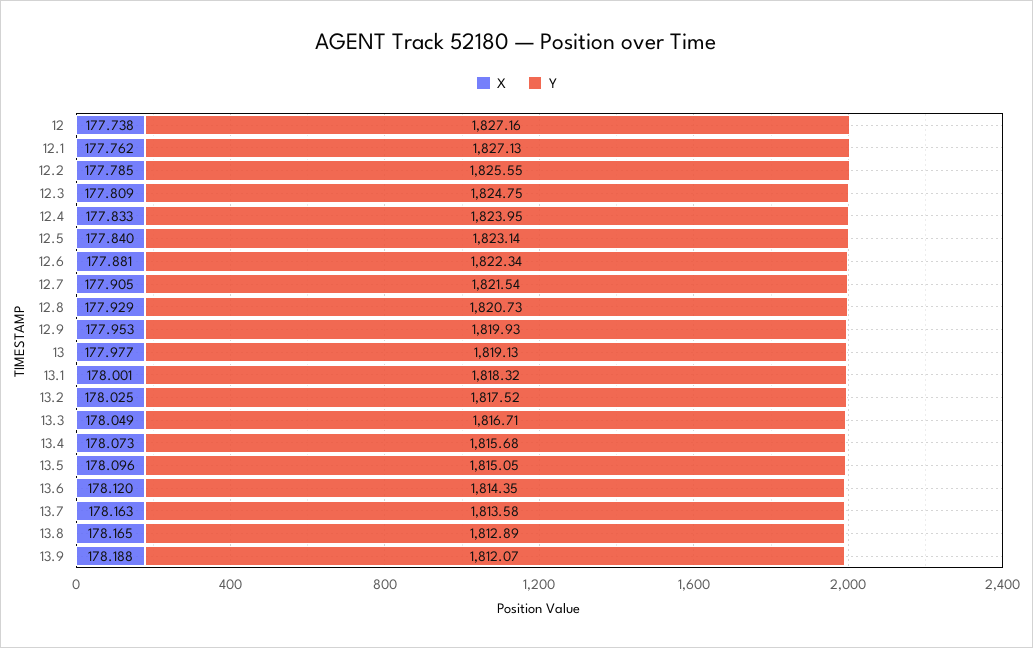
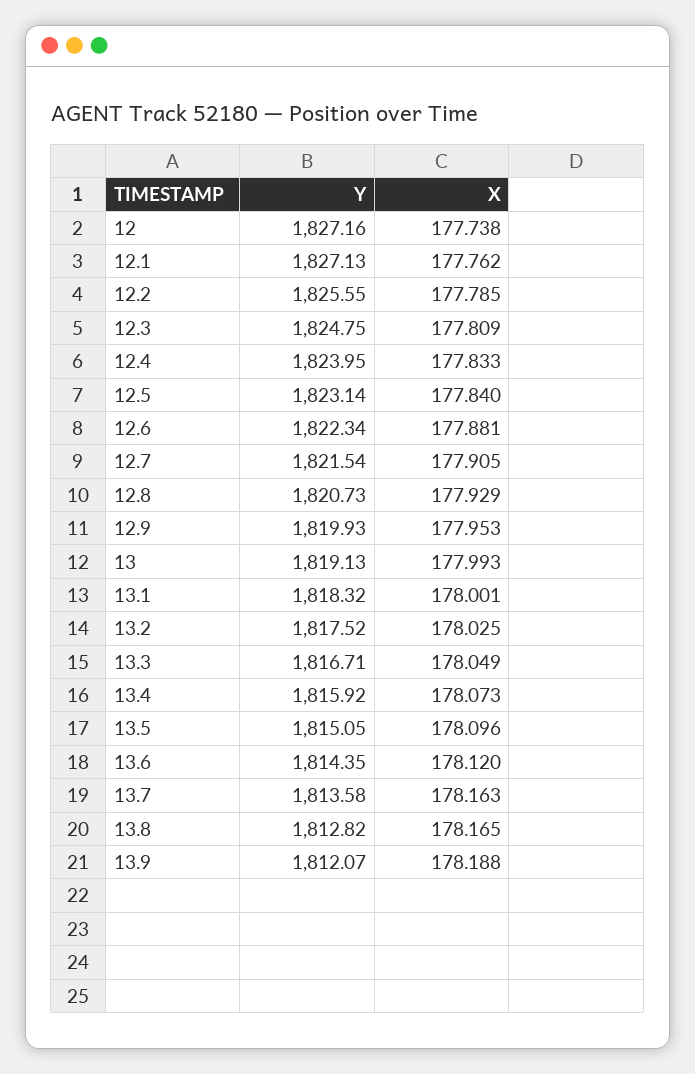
  {
    "X": {
      "12": 177.738,
      "12.1": 177.762,
      "12.2": 177.785,
      "12.3": 177.809,
      "12.4": 177.833,
      "12.5": 177.84,
      "12.6": 177.881,
      "12.7": 177.905,
      "12.8": 177.929,
      "12.9": 177.953,
-     "13": 177.977,
+     "13": 177.993,
      "13.1": 178.001,
      "13.2": 178.025,
      "13.3": 178.049,
      "13.4": 178.073,
      "13.5": 178.096,
      "13.6": 178.12,
      "13.7": 178.163,
      "13.8": 178.165,
      "13.9": 178.188
    },
    "Y": {
      "12": 1827.16,
      "12.1": 1827.13,
      "12.2": 1825.55,
      "12.3": 1824.75,
      "12.4": 1823.95,
      "12.5": 1823.14,
      "12.6": 1822.34,
      "12.7": 1821.54,
      "12.8": 1820.73,
      "12.9": 1819.93,
      "13": 1819.13,
      "13.1": 1818.32,
      "13.2": 1817.52,
      "13.3": 1816.71,
-     "13.4": 1815.68,
+     "13.4": 1815.92,
      "13.5": 1815.05,
      "13.6": 1814.35,
      "13.7": 1813.58,
-     "13.8": 1812.89,
+     "13.8": 1812.82,
      "13.9": 1812.07
    }
  }

